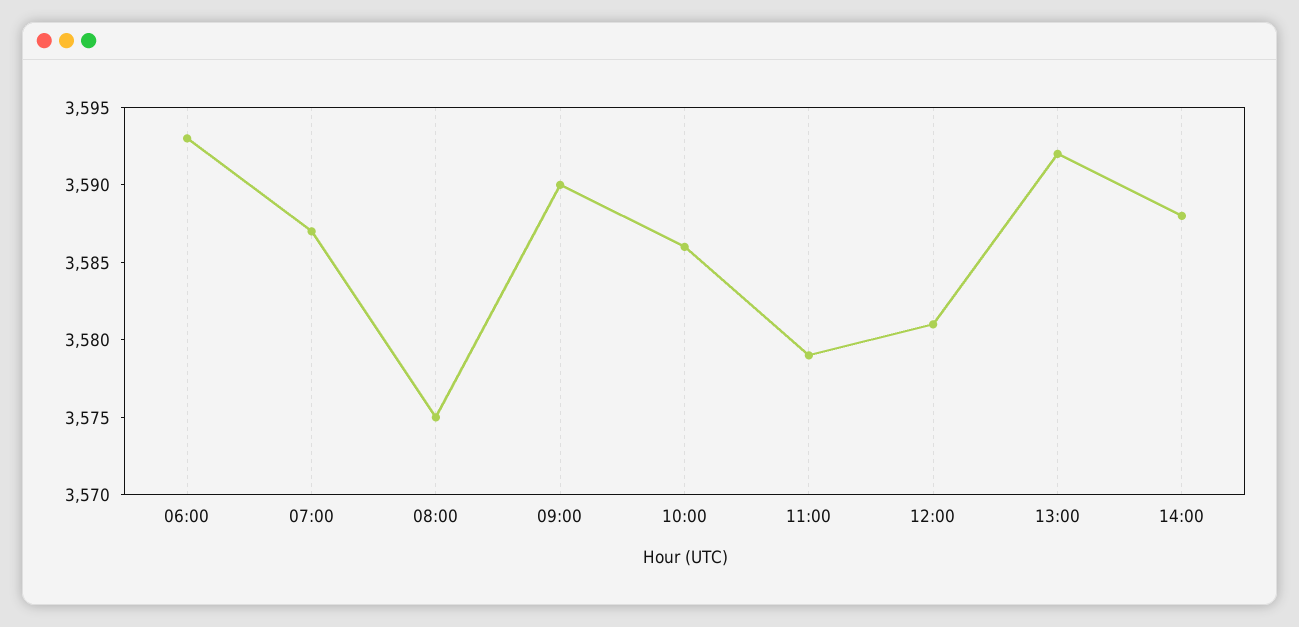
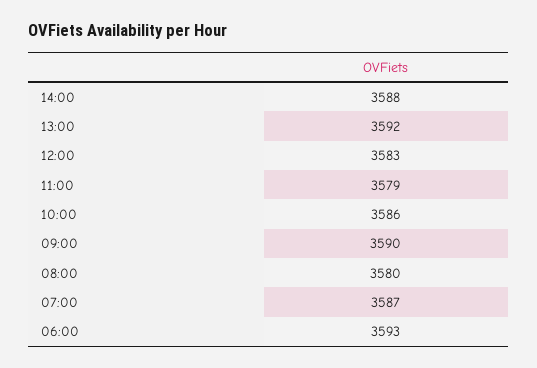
  {
    "06:00": 3593,
    "07:00": 3587,
-   "08:00": 3575,
+   "08:00": 3580,
    "09:00": 3590,
    "10:00": 3586,
    "11:00": 3579,
-   "12:00": 3581,
+   "12:00": 3583,
    "13:00": 3592,
    "14:00": 3588
  }

